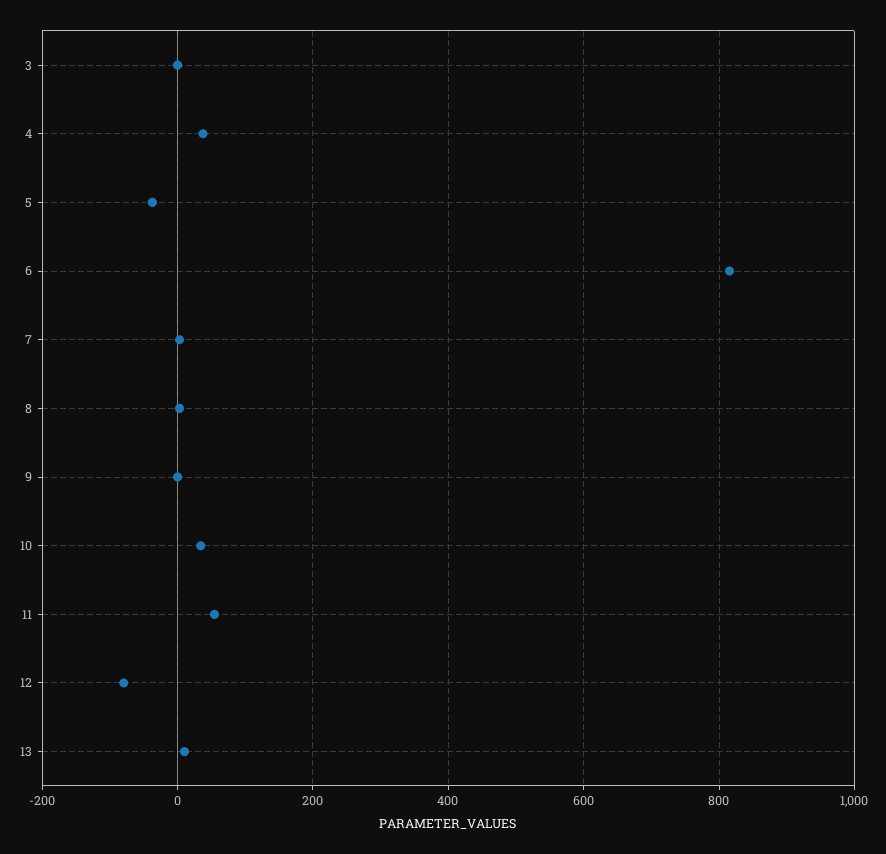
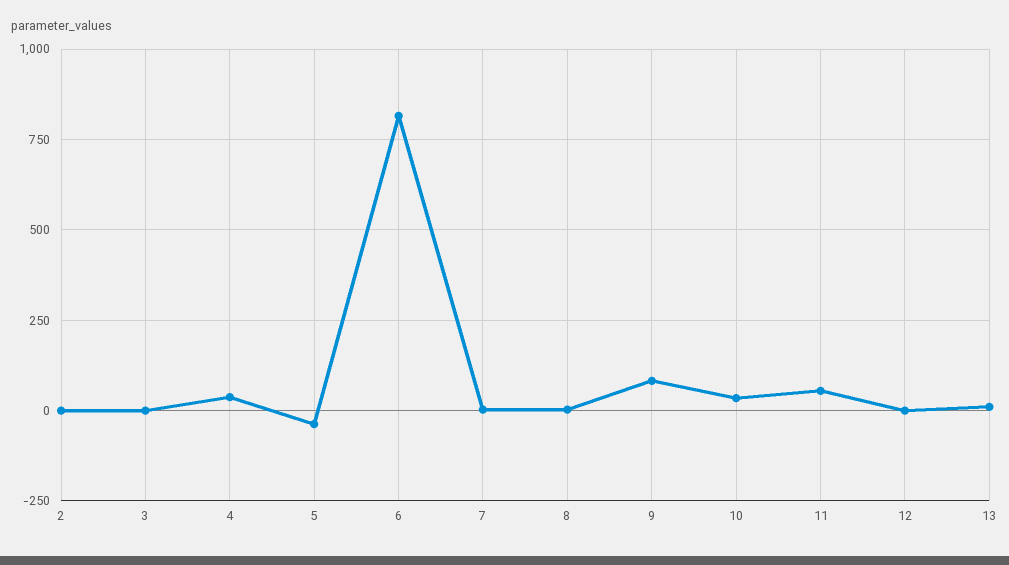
  {
    "3": 0,
    "4": 40,
    "5": -40,
    "6": 820,
    "7": 0,
    "8": 0,
-   "9": 0,
+   "9": 75,
    "10": 40,
    "11": 60,
-   "12": -80,
+   "12": 0,
-   "13": 20
+   "13": 20,
+   "2": 0
  }

